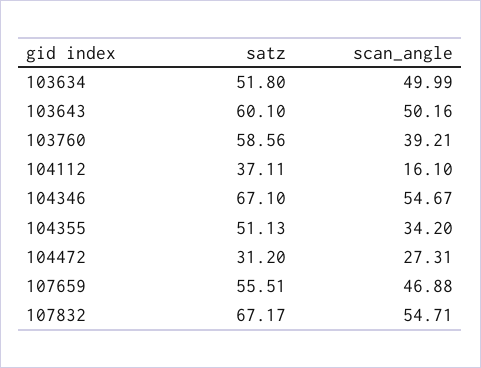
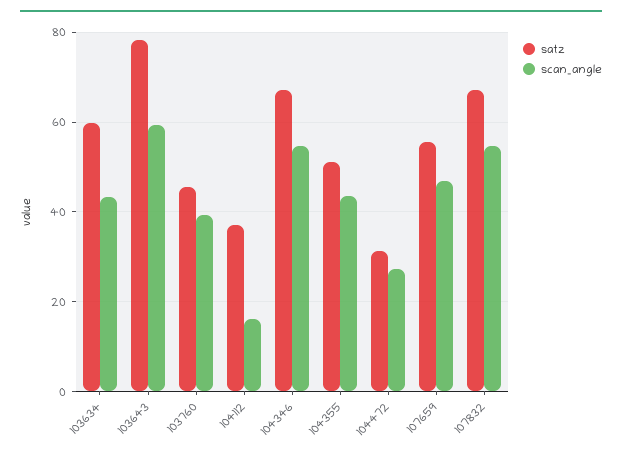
  {
    "satz": {
-     "103634": 51.8,
+     "103634": 60,
-     "103643": 60.1,
+     "103643": 78,
-     "103760": 58.56,
+     "103760": 46,
      "104112": 37.11,
      "104346": 67.1,
      "104355": 51.13,
      "104472": 31.2,
      "107659": 55.51,
      "107832": 67.17
    },
    "scan_angle": {
-     "103634": 49.99,
+     "103634": 44,
-     "103643": 50.16,
+     "103643": 60,
      "103760": 39.21,
      "104112": 16.1,
      "104346": 54.67,
-     "104355": 34.2,
+     "104355": 44,
      "104472": 27.31,
      "107659": 46.88,
      "107832": 54.71
    }
  }

